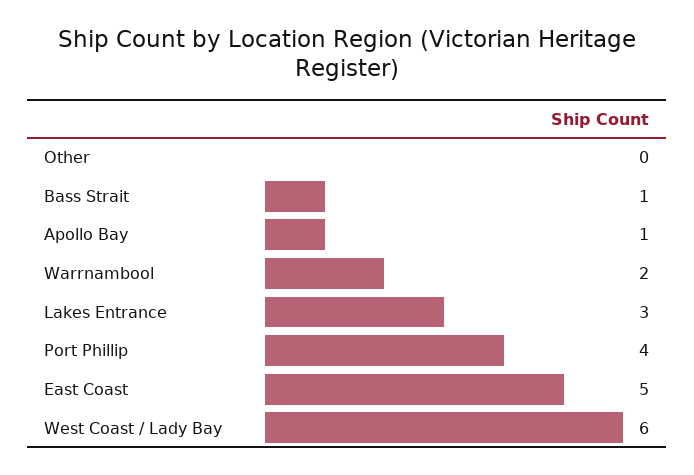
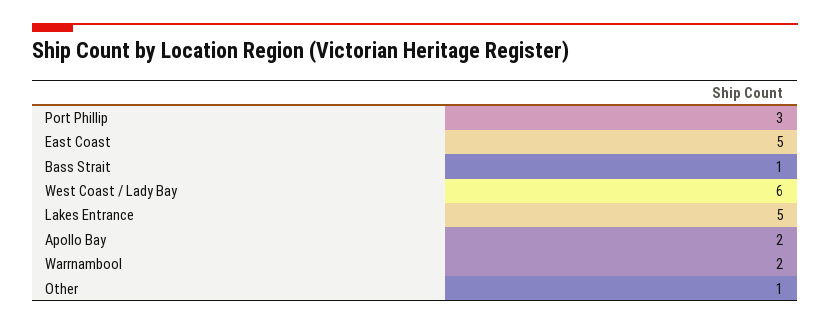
  {
-   "Other": 0,
+   "Other": 1,
    "Bass Strait": 1,
-   "Apollo Bay": 1,
+   "Apollo Bay": 2,
    "Warrnambool": 2,
-   "Lakes Entrance": 3,
+   "Lakes Entrance": 5,
-   "Port Phillip": 4,
+   "Port Phillip": 3,
    "East Coast": 5,
    "West Coast / Lady Bay": 6
  }

